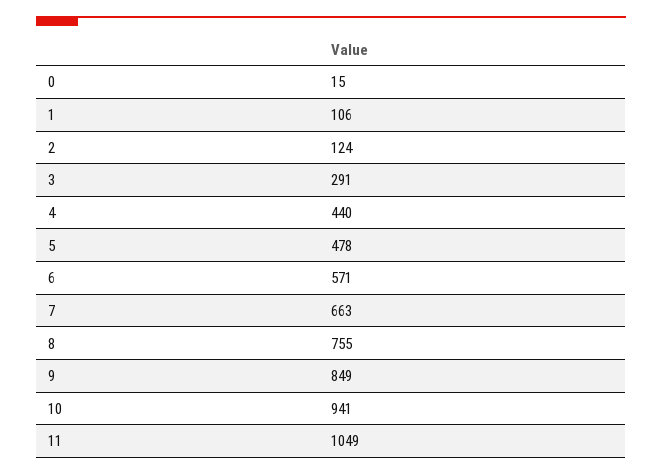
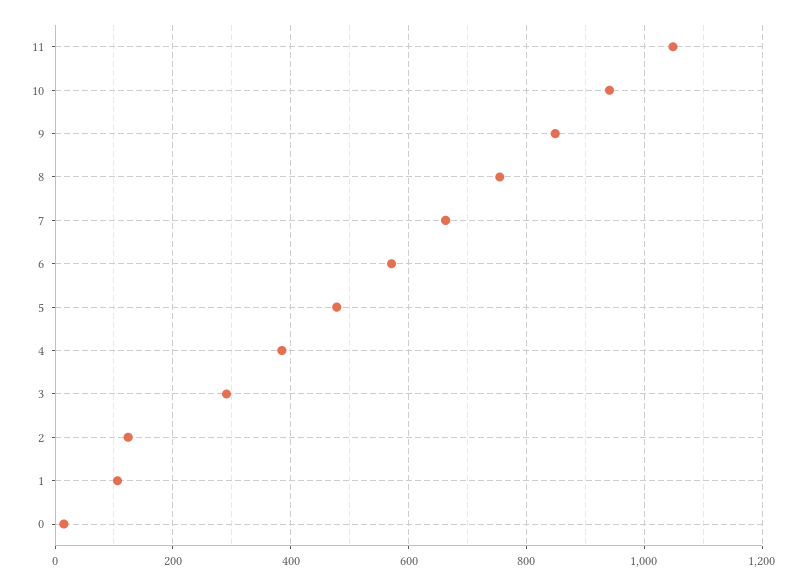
  {
    "0": 15,
    "1": 106,
    "2": 124,
    "3": 291,
-   "4": 440,
+   "4": 380,
    "5": 478,
    "6": 571,
    "7": 663,
    "8": 755,
    "9": 849,
    "10": 941,
    "11": 1049
  }

